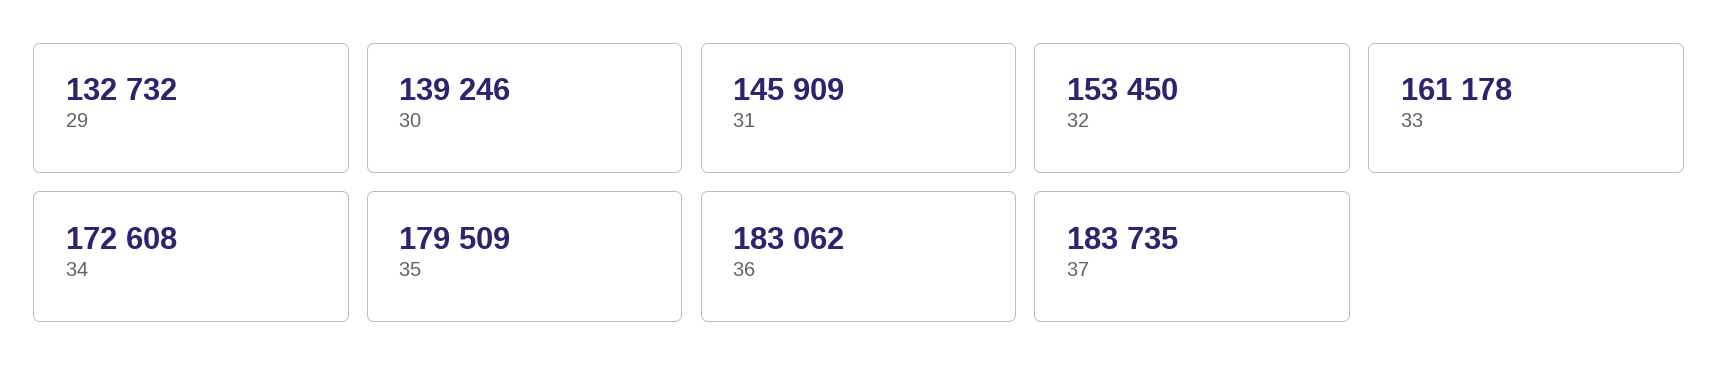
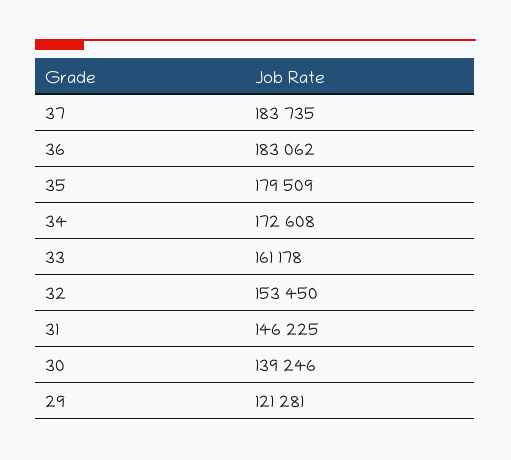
  {
-   "29": 132732,
+   "29": 121281,
    "30": 139246,
-   "31": 145909,
+   "31": 146225,
    "32": 153450,
    "33": 161178,
    "34": 172608,
    "35": 179509,
    "36": 183062,
    "37": 183735
  }

